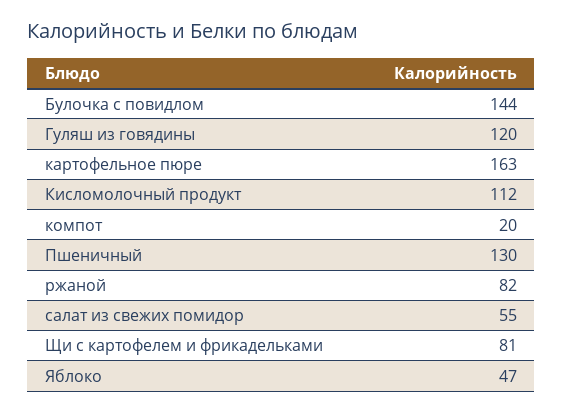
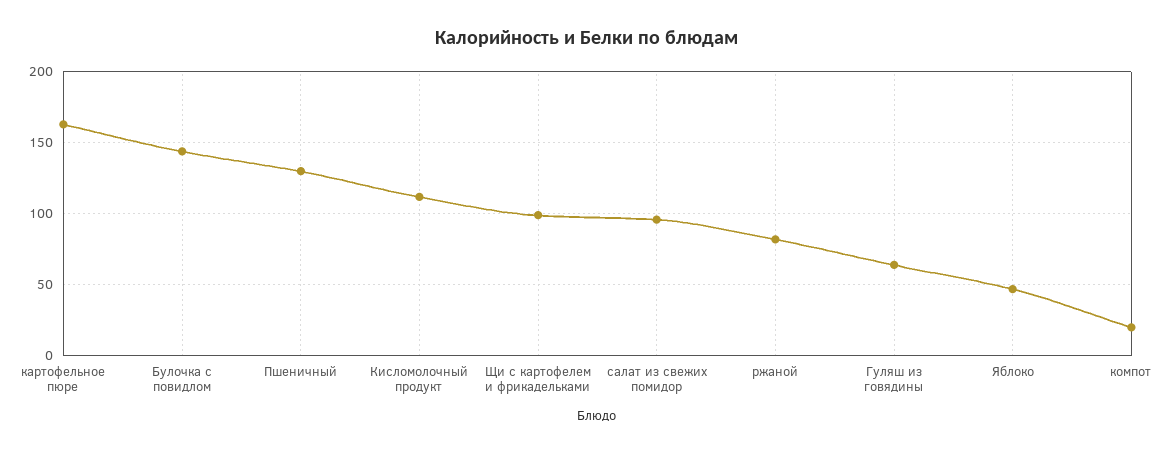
  {
    "Булочка с повидлом": 144,
-   "Гуляш из говядины": 120,
+   "Гуляш из говядины": 65,
    "картофельное пюре": 163,
    "Кисломолочный продукт": 112,
    "компот": 20,
    "Пшеничный": 130,
    "ржаной": 82,
-   "салат из свежих помидор": 55,
+   "салат из свежих помидор": 95,
-   "Щи с картофелем и фрикадельками": 81,
+   "Щи с картофелем и фрикадельками": 100,
    "Яблоко": 47
  }

